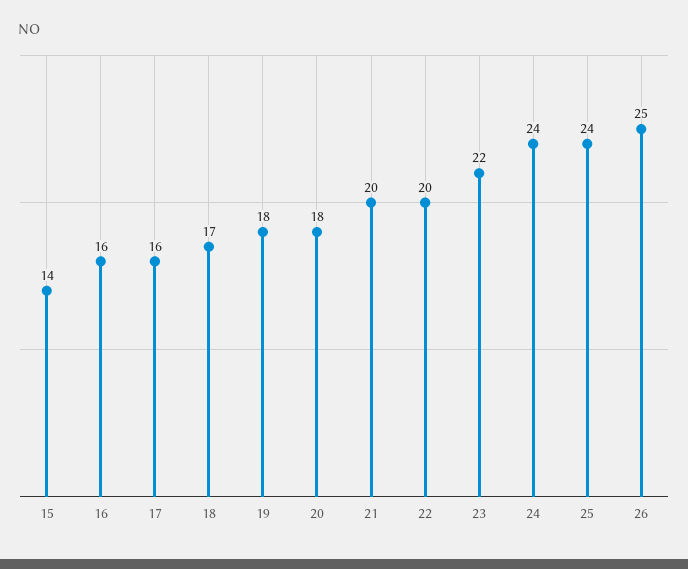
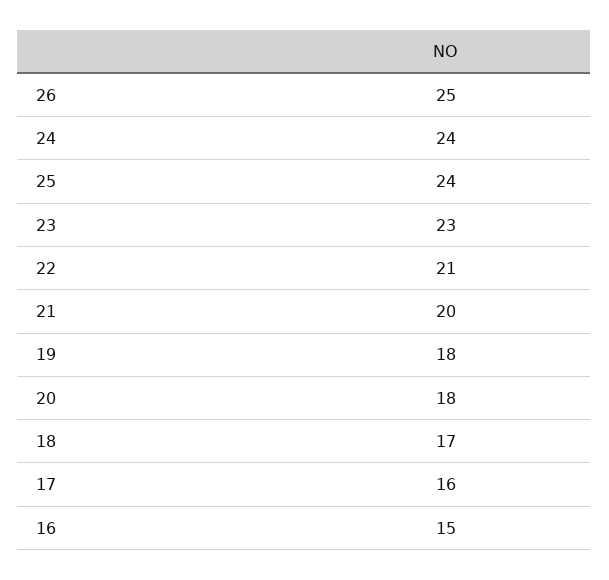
  {
-   "15": 14,
-   "16": 16,
+   "16": 15,
    "17": 16,
    "18": 17,
    "19": 18,
    "20": 18,
    "21": 20,
-   "22": 20,
+   "22": 21,
-   "23": 22,
+   "23": 23,
    "24": 24,
    "25": 24,
    "26": 25
  }

